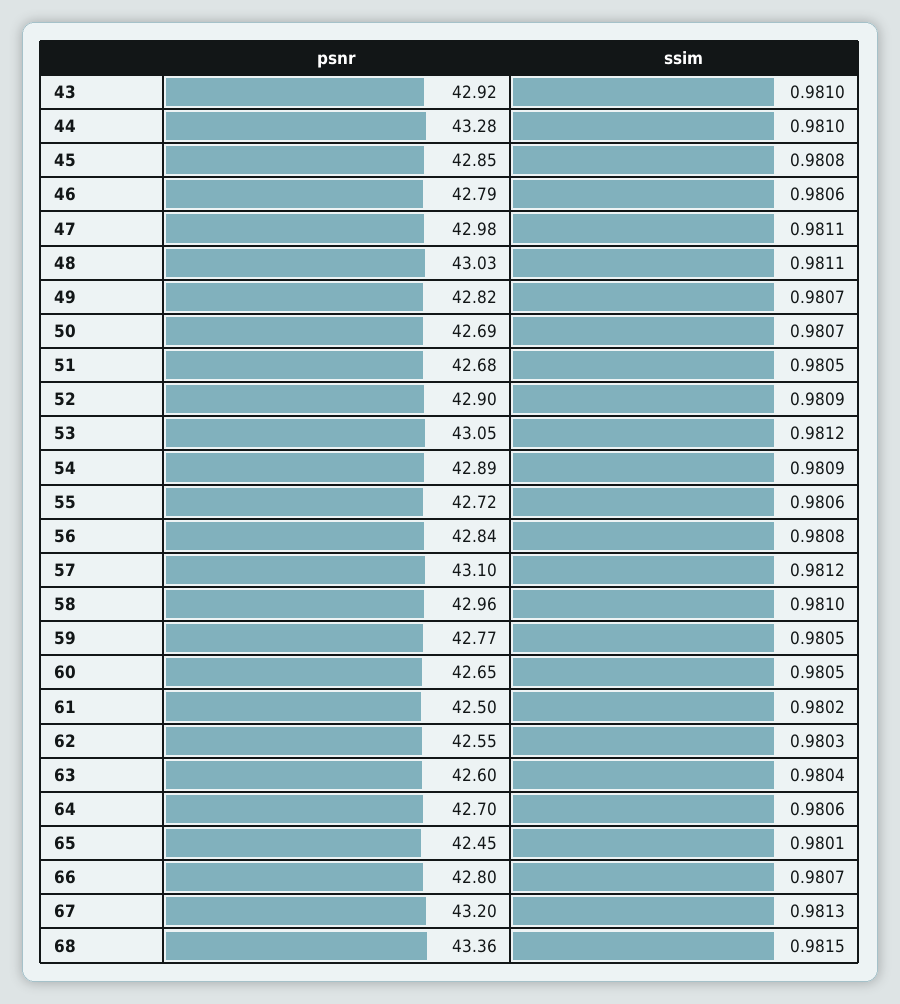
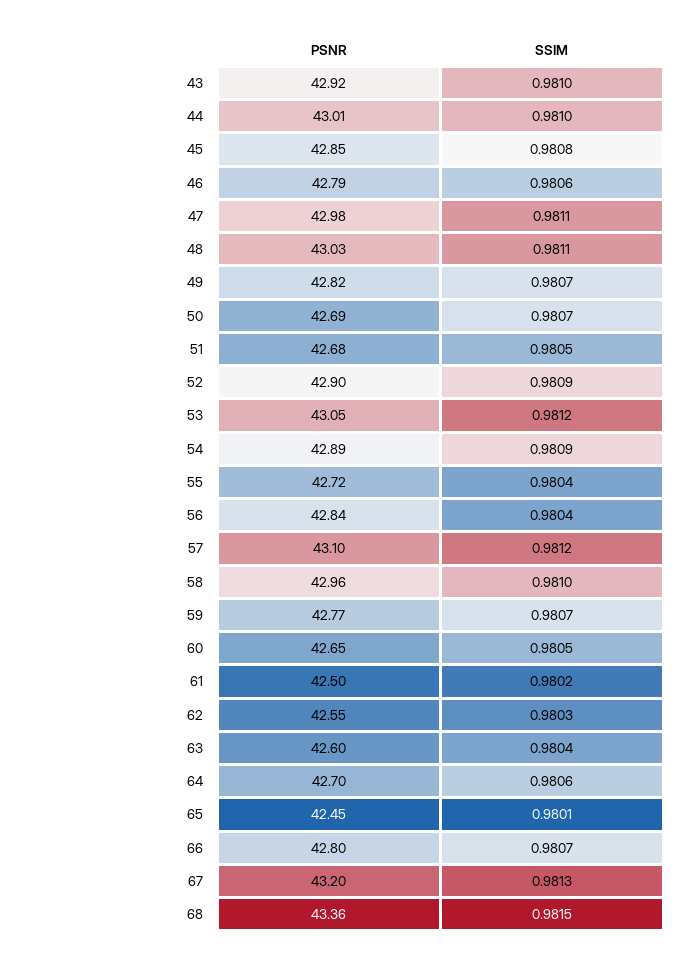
  {
    "psnr": {
      "43": 42.92,
-     "44": 43.28,
+     "44": 43.01,
      "45": 42.85,
      "46": 42.79,
      "47": 42.98,
      "48": 43.03,
      "49": 42.82,
      "50": 42.69,
      "51": 42.68,
      "52": 42.9,
      "53": 43.05,
      "54": 42.89,
      "55": 42.72,
      "56": 42.84,
      "57": 43.1,
      "58": 42.96,
      "59": 42.77,
      "60": 42.65,
      "61": 42.5,
      "62": 42.55,
      "63": 42.6,
      "64": 42.7,
      "65": 42.45,
      "66": 42.8,
      "67": 43.2,
      "68": 43.36
    },
    "ssim": {
      "43": 0.981,
      "44": 0.981,
      "45": 0.9808,
      "46": 0.9806,
      "47": 0.9811,
      "48": 0.9811,
      "49": 0.9807,
      "50": 0.9807,
      "51": 0.9805,
      "52": 0.9809,
      "53": 0.9812,
      "54": 0.9809,
-     "55": 0.9806,
+     "55": 0.9804,
-     "56": 0.9808,
+     "56": 0.9804,
      "57": 0.9812,
      "58": 0.981,
-     "59": 0.9805,
+     "59": 0.9807,
      "60": 0.9805,
      "61": 0.9802,
      "62": 0.9803,
      "63": 0.9804,
      "64": 0.9806,
      "65": 0.9801,
      "66": 0.9807,
      "67": 0.9813,
      "68": 0.9815
    }
  }

